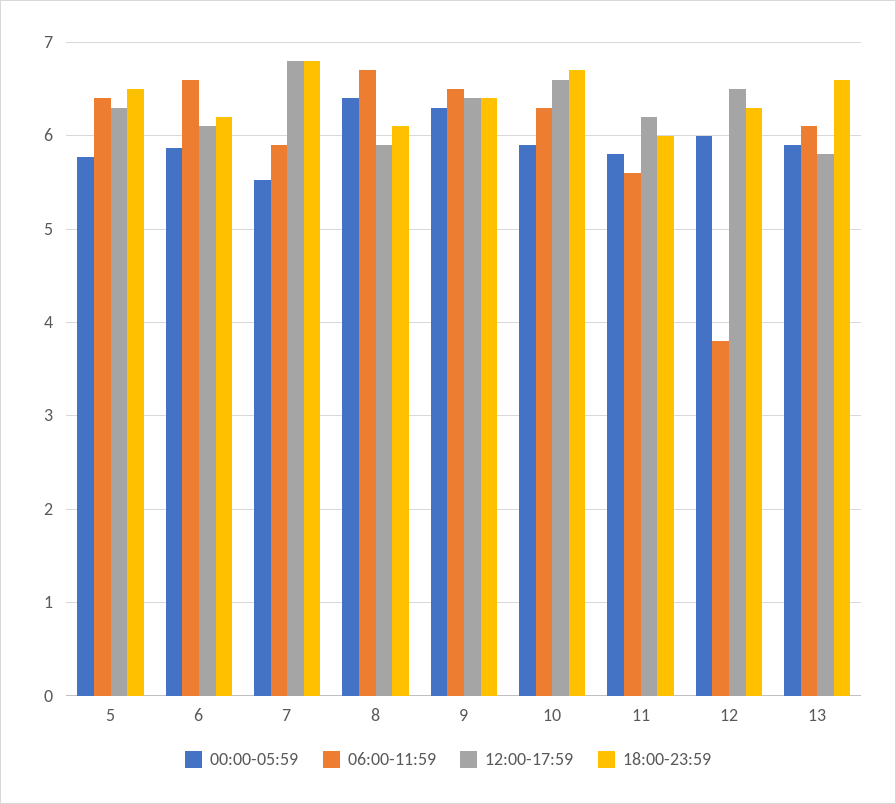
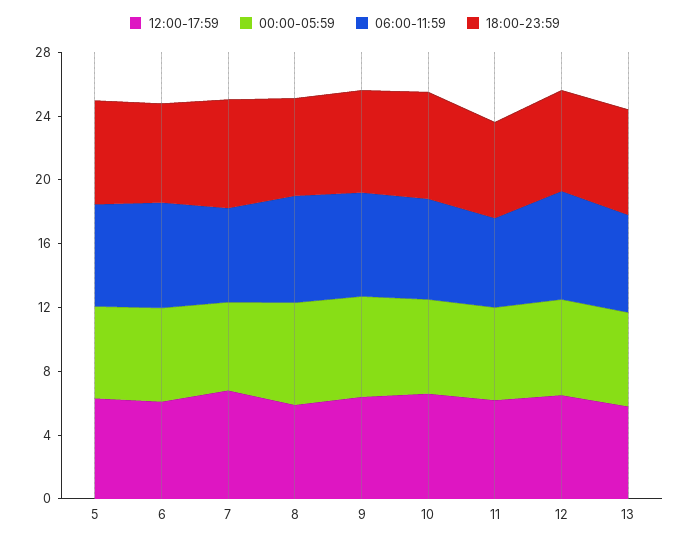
  {
    "00:00-05:59": {
      "5": 5.8,
      "6": 5.9,
      "7": 5.5,
      "8": 6.4,
      "9": 6.3,
      "10": 5.9,
      "11": 5.8,
      "12": 6,
      "13": 5.9
    },
    "06:00-11:59": {
      "5": 6.4,
      "6": 6.6,
      "7": 5.9,
      "8": 6.7,
      "9": 6.5,
      "10": 6.3,
      "11": 5.6,
-     "12": 3.8,
+     "12": 7,
      "13": 6.1
    },
    "12:00-17:59": {
      "5": 6.3,
      "6": 6.1,
      "7": 6.8,
      "8": 5.9,
      "9": 6.4,
      "10": 6.6,
      "11": 6.2,
      "12": 6.5,
      "13": 5.8
    },
    "18:00-23:59": {
      "5": 6.5,
      "6": 6.2,
      "7": 6.8,
      "8": 6.1,
      "9": 6.4,
      "10": 6.7,
      "11": 6,
      "12": 6.3,
      "13": 6.6
    }
  }

